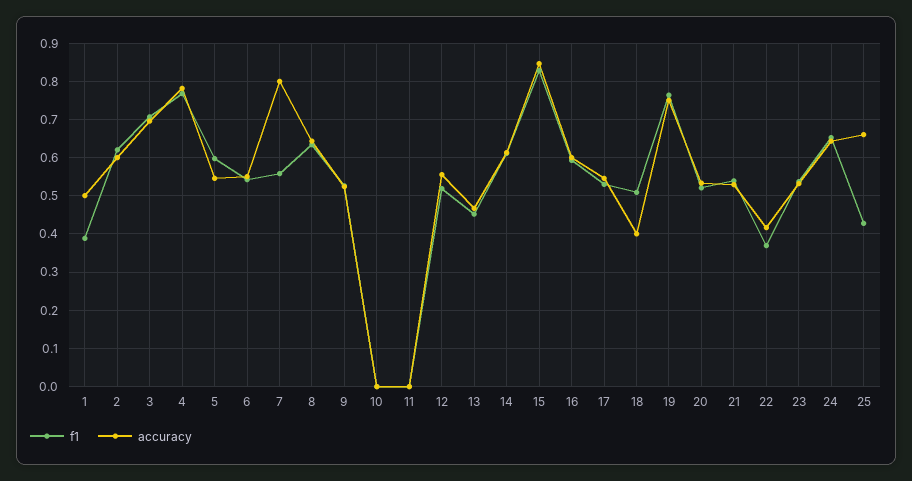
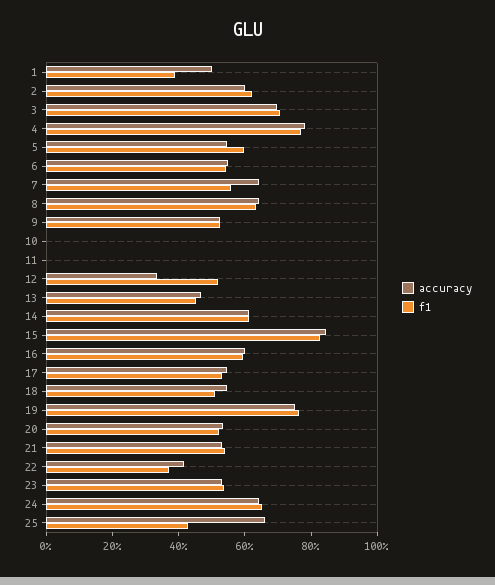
  {
    "f1": {
      "1": 0.38,
      "2": 0.62,
      "3": 0.7,
      "4": 0.76,
      "5": 0.6,
      "6": 0.54,
      "7": 0.56,
      "8": 0.64,
      "9": 0.52,
      "10": 0,
      "11": 0,
      "12": 0.52,
      "13": 0.46,
      "14": 0.62,
      "15": 0.82,
      "16": 0.6,
      "17": 0.52,
      "18": 0.5,
      "19": 0.76,
      "20": 0.52,
      "21": 0.54,
      "22": 0.36,
      "23": 0.54,
      "24": 0.66,
      "25": 0.42
    },
    "accuracy": {
      "1": 0.5,
      "2": 0.6,
      "3": 0.7,
      "4": 0.78,
      "5": 0.54,
      "6": 0.56,
-     "7": 0.8,
+     "7": 0.65,
      "8": 0.64,
      "9": 0.52,
      "10": 0,
      "11": 0,
-     "12": 0.56,
+     "12": 0.35,
      "13": 0.46,
      "14": 0.62,
      "15": 0.84,
      "16": 0.6,
      "17": 0.54,
-     "18": 0.4,
+     "18": 0.55,
      "19": 0.76,
      "20": 0.54,
      "21": 0.52,
      "22": 0.42,
      "23": 0.54,
      "24": 0.64,
      "25": 0.66
    }
  }

